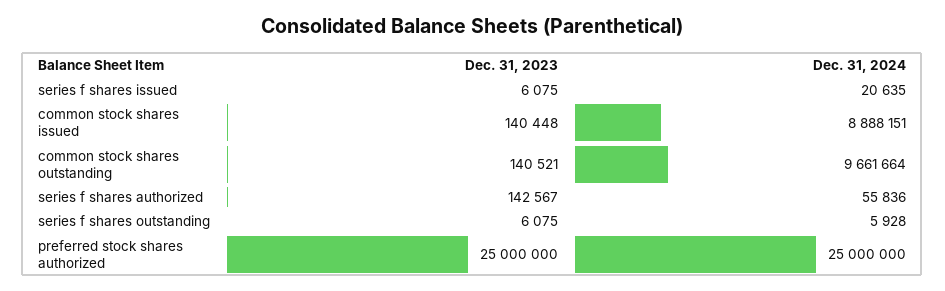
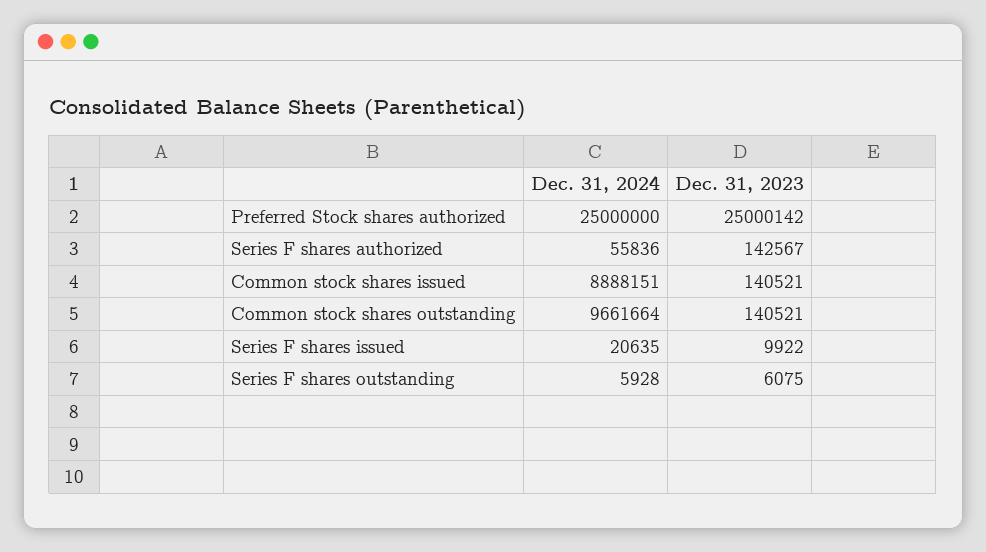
  {
    "Dec. 31, 2023": {
-     "series f shares issued": 6075,
+     "series f shares issued": 9922,
-     "common stock shares issued": 140448,
+     "common stock shares issued": 140521,
      "common stock shares outstanding": 140521,
      "series f shares authorized": 142567,
      "series f shares outstanding": 6075,
-     "preferred stock shares authorized": 25000000
+     "preferred stock shares authorized": 25000142
    },
    "Dec. 31, 2024": {
      "series f shares issued": 20635,
      "common stock shares issued": 8888151,
      "common stock shares outstanding": 9661664,
      "series f shares authorized": 55836,
      "series f shares outstanding": 5928,
      "preferred stock shares authorized": 25000000
    }
  }

